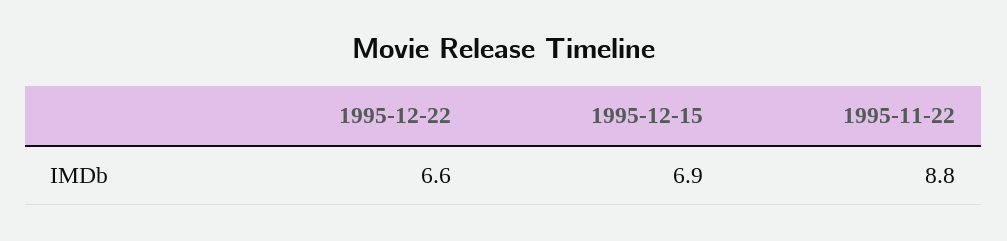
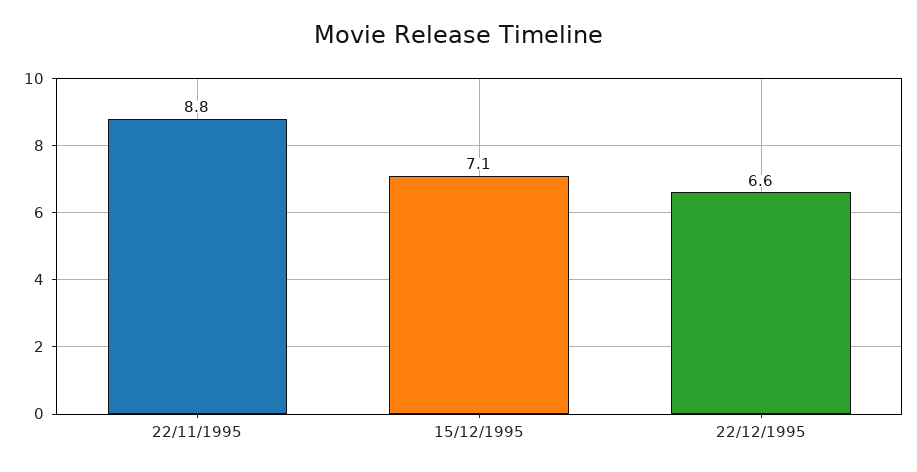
  {
    "1995-12-22": 6.6,
-   "1995-12-15": 6.9,
+   "1995-12-15": 7.1,
    "1995-11-22": 8.8
  }

